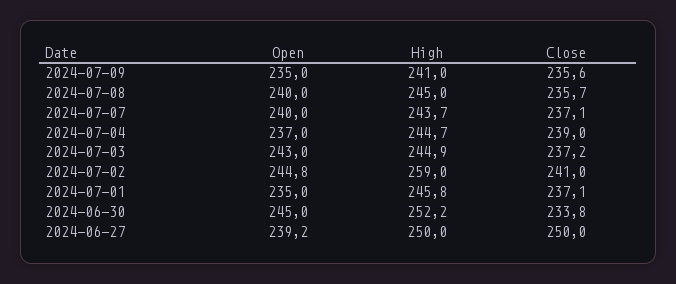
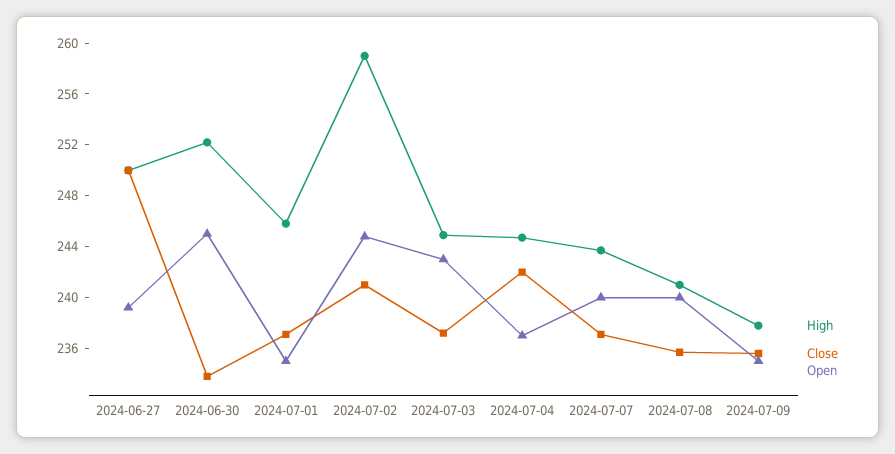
  {
    "Open": {
      "2024-07-09": 235,
      "2024-07-08": 240,
      "2024-07-07": 240,
      "2024-07-04": 237,
      "2024-07-03": 243,
      "2024-07-02": 244.8,
      "2024-07-01": 235,
      "2024-06-30": 245,
      "2024-06-27": 239.2
    },
    "High": {
-     "2024-07-09": 241,
+     "2024-07-09": 238,
-     "2024-07-08": 245,
+     "2024-07-08": 241,
      "2024-07-07": 243.7,
      "2024-07-04": 244.7,
      "2024-07-03": 244.9,
      "2024-07-02": 259,
      "2024-07-01": 245.8,
      "2024-06-30": 252.2,
      "2024-06-27": 250
    },
    "Close": {
      "2024-07-09": 235.6,
      "2024-07-08": 235.7,
      "2024-07-07": 237.1,
-     "2024-07-04": 239,
+     "2024-07-04": 242,
      "2024-07-03": 237.2,
      "2024-07-02": 241,
      "2024-07-01": 237.1,
      "2024-06-30": 233.8,
      "2024-06-27": 250
    }
  }

